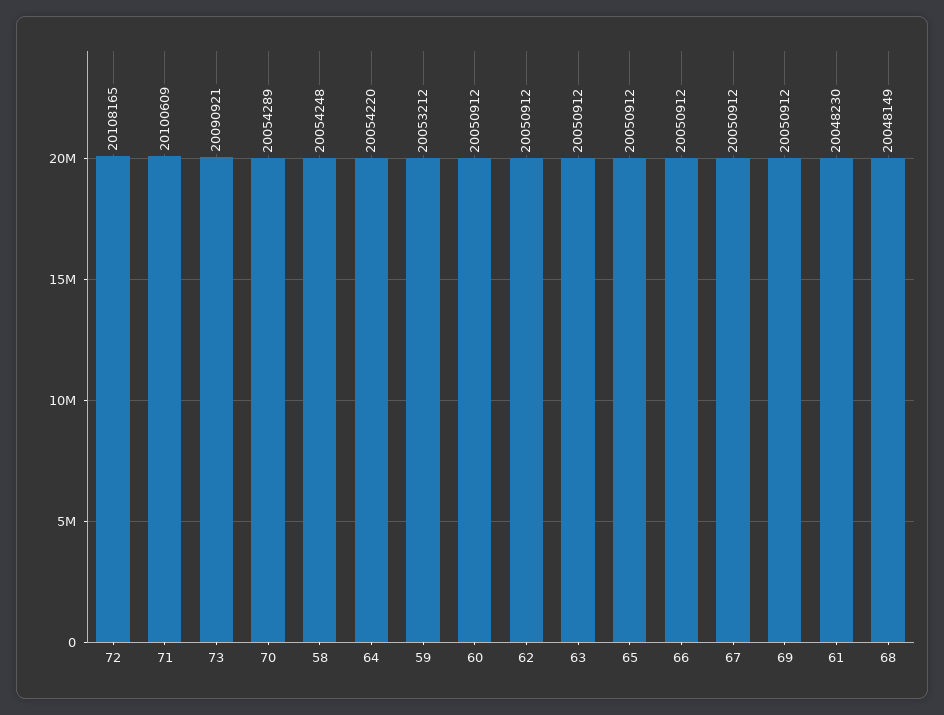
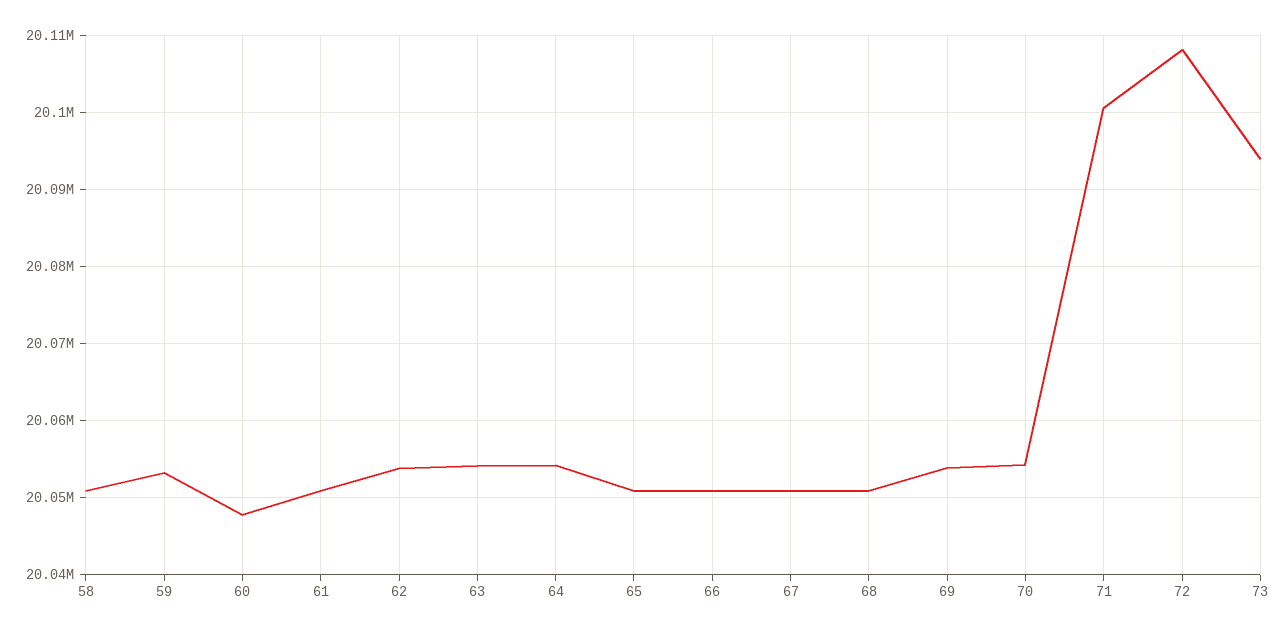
  {
    "72": 20108165,
    "71": 20100609,
-   "73": 20090921,
+   "73": 20094000,
    "70": 20054289,
-   "58": 20054248,
+   "58": 20051000,
    "64": 20054220,
    "59": 20053212,
-   "60": 20050912,
+   "60": 20048000,
-   "62": 20050912,
+   "62": 20054000,
-   "63": 20050912,
+   "63": 20054000,
    "65": 20050912,
    "66": 20050912,
    "67": 20050912,
-   "69": 20050912,
+   "69": 20054000,
-   "61": 20048230,
+   "61": 20051000,
-   "68": 20048149
+   "68": 20051000
  }

